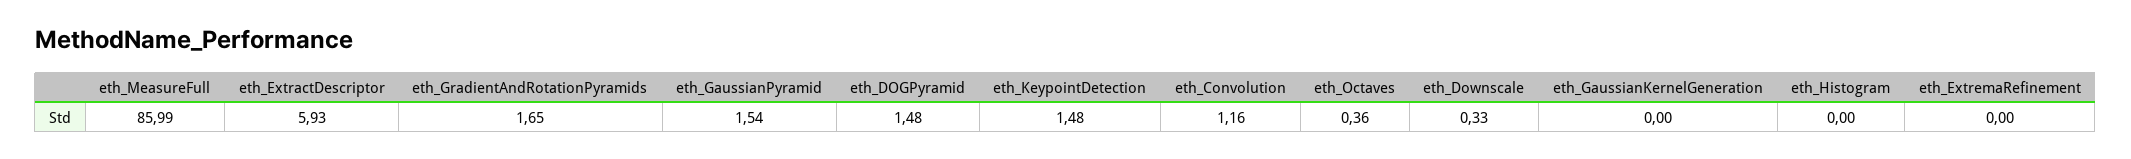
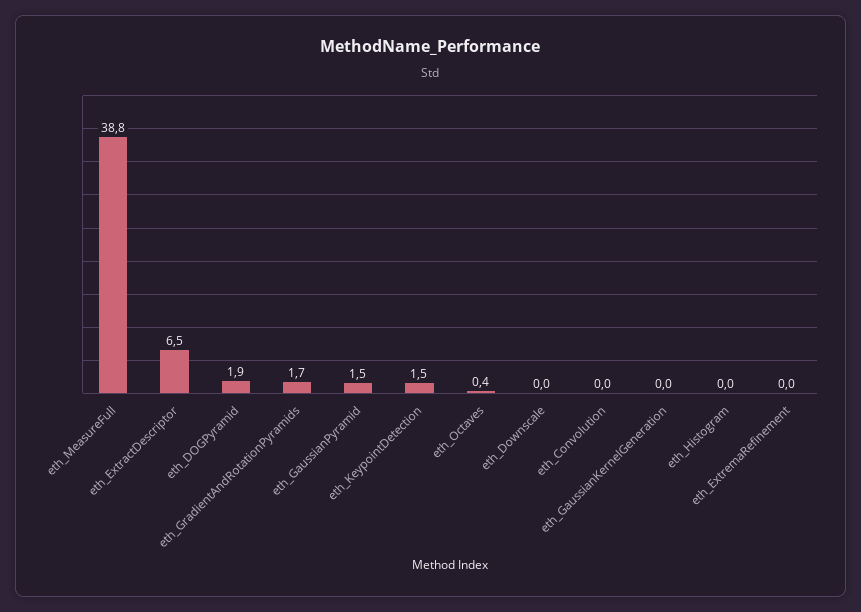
  {
-   "eth_MeasureFull": 85.99,
+   "eth_MeasureFull": 38.8,
-   "eth_ExtractDescriptor": 5.93,
+   "eth_ExtractDescriptor": 6.5,
    "eth_GradientAndRotationPyramids": 1.65,
    "eth_GaussianPyramid": 1.54,
-   "eth_DOGPyramid": 1.48,
+   "eth_DOGPyramid": 1.9,
    "eth_KeypointDetection": 1.48,
-   "eth_Convolution": 1.16,
+   "eth_Convolution": 0,
    "eth_Octaves": 0.36,
-   "eth_Downscale": 0.33,
+   "eth_Downscale": 0,
    "eth_GaussianKernelGeneration": 0,
    "eth_Histogram": 0,
    "eth_ExtremaRefinement": 0
  }

